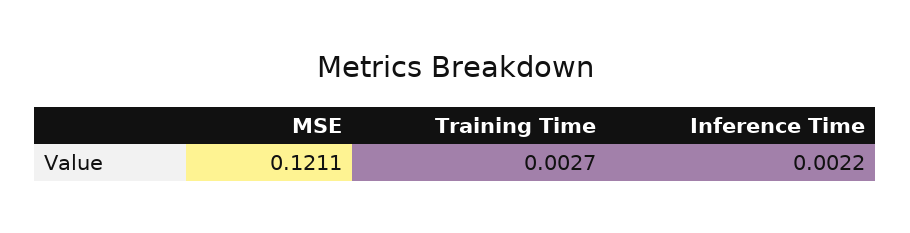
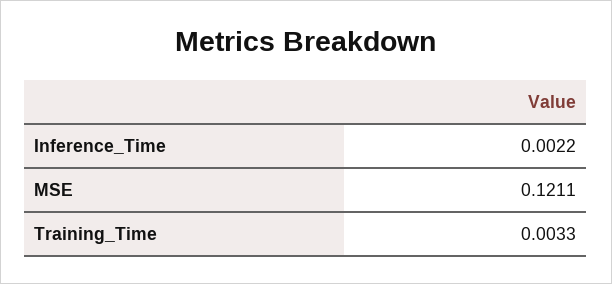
  {
    "MSE": 0.1211,
-   "Training Time": 0.0027,
+   "Training Time": 0.0033,
    "Inference Time": 0.0022
  }

